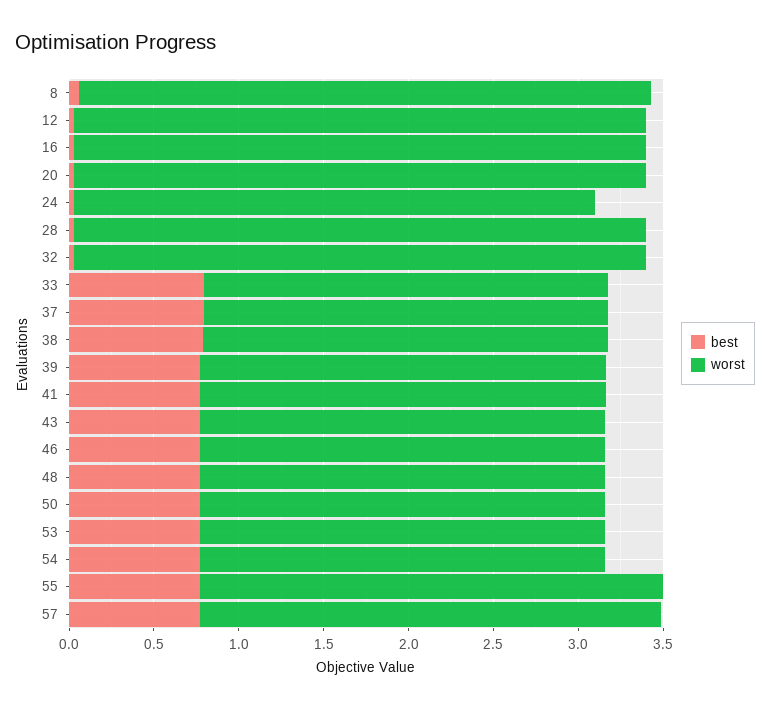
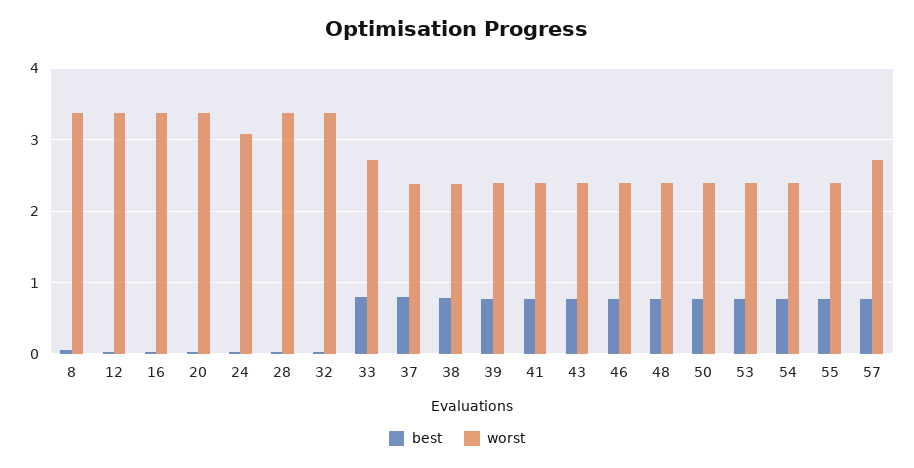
  {
    "best": {
      "8": 0.1,
      "12": 0,
      "16": 0,
      "20": 0,
      "24": 0,
      "28": 0,
      "32": 0,
      "33": 0.8,
      "37": 0.8,
      "38": 0.8,
      "39": 0.8,
      "41": 0.8,
      "43": 0.8,
      "46": 0.8,
      "48": 0.8,
      "50": 0.8,
      "53": 0.8,
      "54": 0.8,
      "55": 0.8,
      "57": 0.8
    },
    "worst": {
      "8": 3.4,
      "12": 3.4,
      "16": 3.4,
      "20": 3.4,
      "24": 3.1,
      "28": 3.4,
      "32": 3.4,
-     "33": 2.4,
+     "33": 2.7,
      "37": 2.4,
      "38": 2.4,
      "39": 2.4,
      "41": 2.4,
      "43": 2.4,
      "46": 2.4,
      "48": 2.4,
      "50": 2.4,
      "53": 2.4,
      "54": 2.4,
-     "55": 2.7,
+     "55": 2.4,
      "57": 2.7
    }
  }

